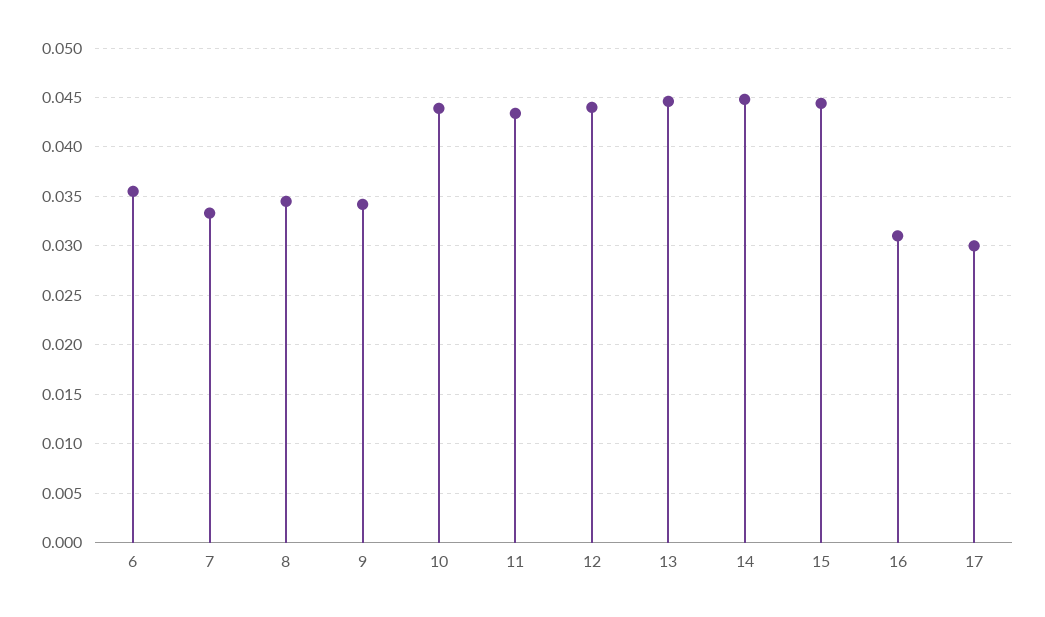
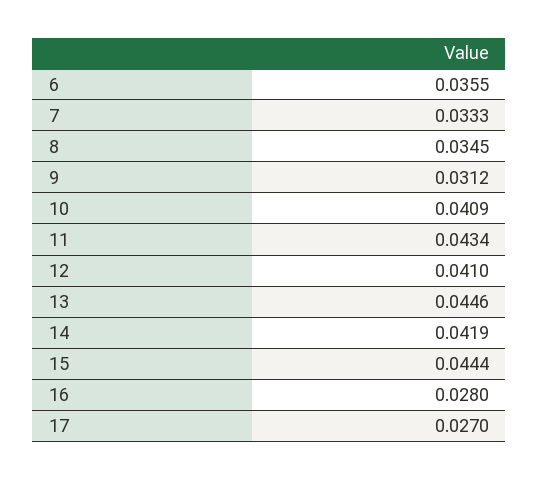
  {
    "6": 0.0355,
    "7": 0.0333,
    "8": 0.0345,
-   "9": 0.034,
+   "9": 0.0312,
-   "10": 0.044,
+   "10": 0.0409,
    "11": 0.0434,
-   "12": 0.044,
+   "12": 0.041,
    "13": 0.0446,
-   "14": 0.045,
+   "14": 0.0419,
    "15": 0.0444,
-   "16": 0.031,
+   "16": 0.028,
-   "17": 0.03
+   "17": 0.027
  }

